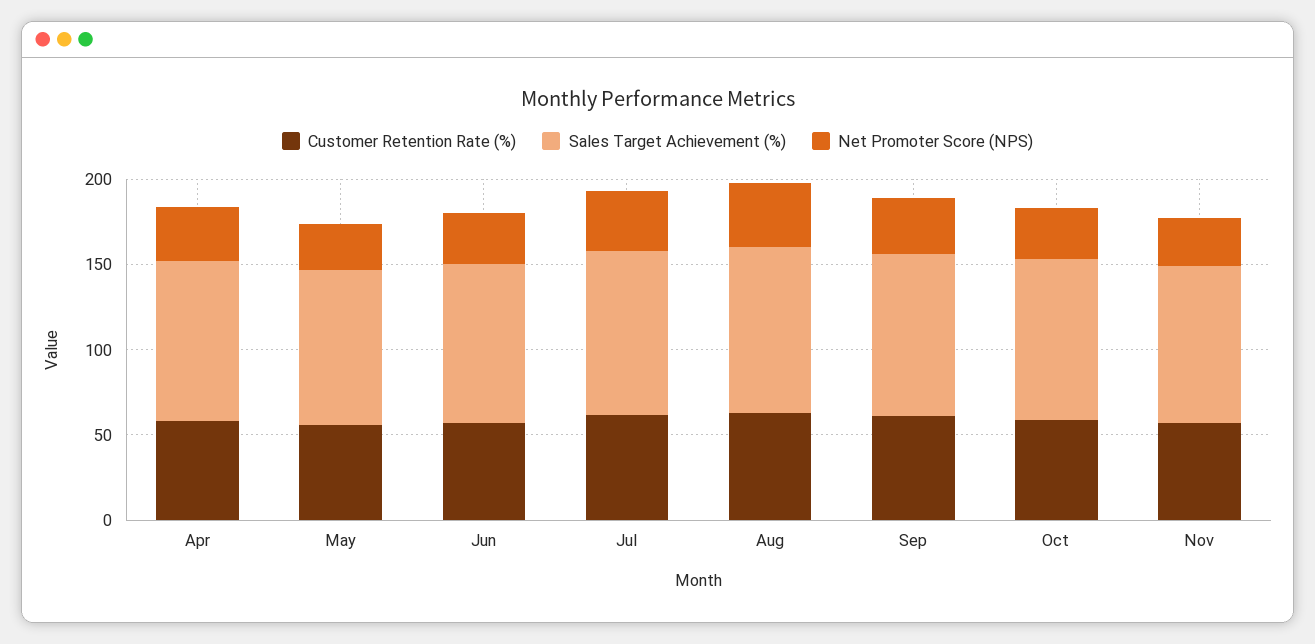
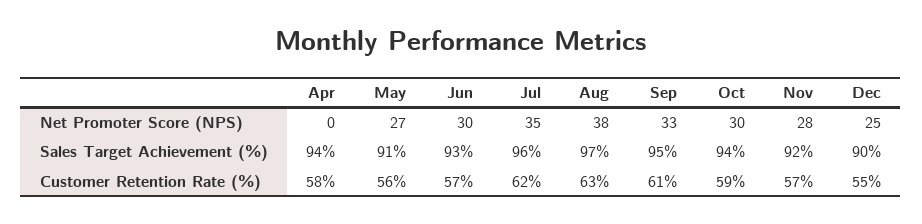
  {
    "Customer Retention Rate (%)": {
      "Apr": 58,
      "May": 56,
      "Jun": 57,
      "Jul": 62,
      "Aug": 63,
      "Sep": 61,
      "Oct": 59,
-     "Nov": 57
+     "Nov": 57,
+     "Dec": 55
    },
    "Sales Target Achievement (%)": {
      "Apr": 94,
      "May": 91,
      "Jun": 93,
      "Jul": 96,
      "Aug": 97,
      "Sep": 95,
      "Oct": 94,
-     "Nov": 92
+     "Nov": 92,
+     "Dec": 90
    },
    "Net Promoter Score (NPS)": {
-     "Apr": 30,
+     "Apr": 0,
      "May": 27,
      "Jun": 30,
      "Jul": 35,
      "Aug": 38,
      "Sep": 33,
      "Oct": 30,
-     "Nov": 28
+     "Nov": 28,
+     "Dec": 25
    }
  }

